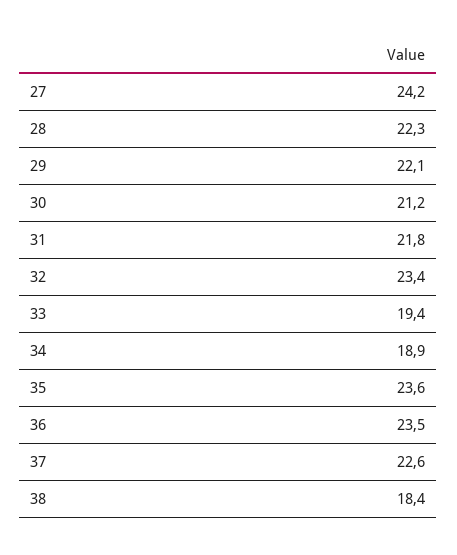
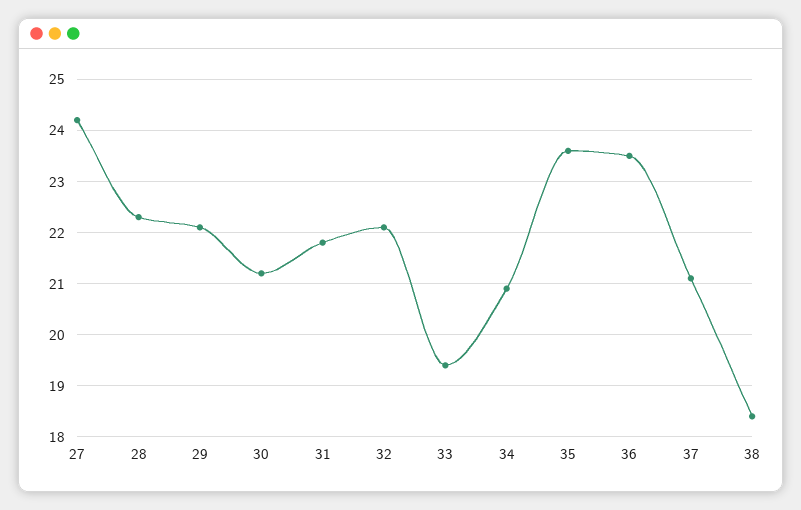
  {
    "27": 24.2,
    "28": 22.3,
    "29": 22.1,
    "30": 21.2,
    "31": 21.8,
-   "32": 23.4,
+   "32": 22,
    "33": 19.4,
-   "34": 18.9,
+   "34": 21,
    "35": 23.6,
    "36": 23.5,
-   "37": 22.6,
+   "37": 21,
    "38": 18.4
  }

